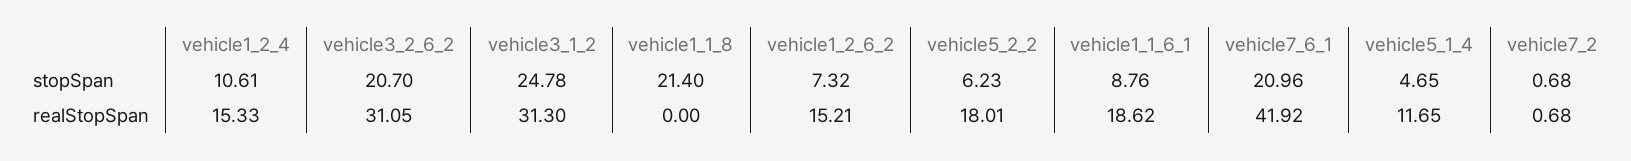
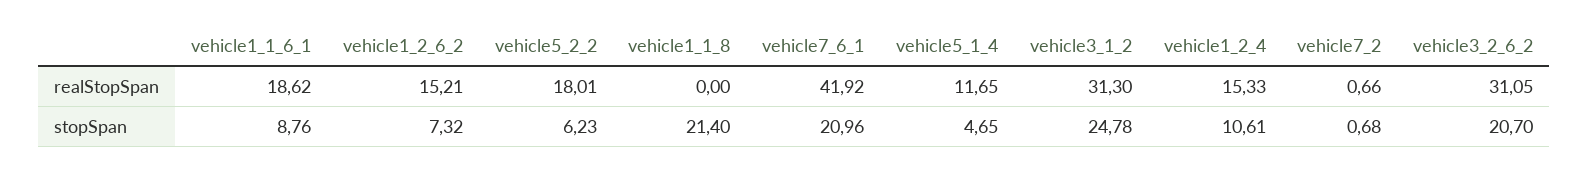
  {
    "vehicle1_2_4": {
      "stopSpan": 10.61,
      "realStopSpan": 15.33
    },
    "vehicle3_2_6_2": {
      "stopSpan": 20.7,
      "realStopSpan": 31.05
    },
    "vehicle3_1_2": {
      "stopSpan": 24.78,
      "realStopSpan": 31.3
    },
    "vehicle1_1_8": {
      "stopSpan": 21.4,
      "realStopSpan": 0
    },
    "vehicle1_2_6_2": {
      "stopSpan": 7.32,
      "realStopSpan": 15.21
    },
    "vehicle5_2_2": {
      "stopSpan": 6.23,
      "realStopSpan": 18.01
    },
    "vehicle1_1_6_1": {
      "stopSpan": 8.76,
      "realStopSpan": 18.62
    },
    "vehicle7_6_1": {
      "stopSpan": 20.96,
      "realStopSpan": 41.92
    },
    "vehicle5_1_4": {
      "stopSpan": 4.65,
      "realStopSpan": 11.65
    },
    "vehicle7_2": {
      "stopSpan": 0.68,
-     "realStopSpan": 0.68
+     "realStopSpan": 0.66
    }
  }

